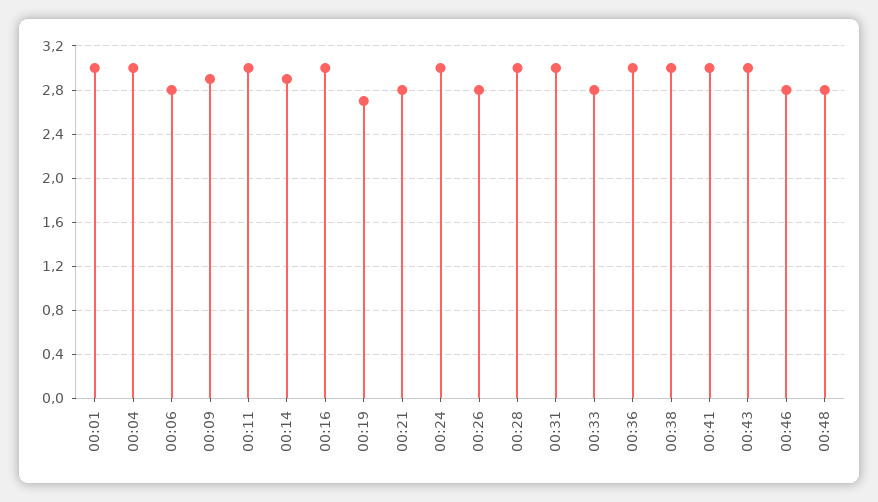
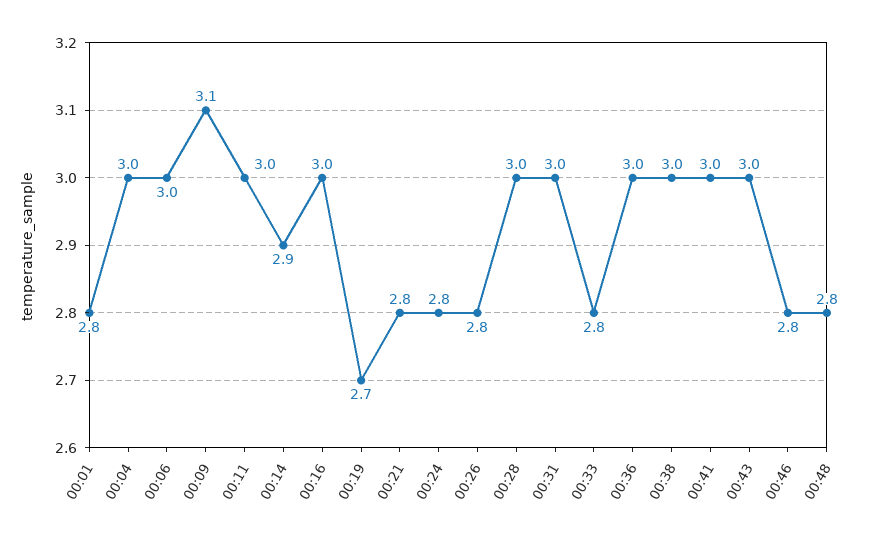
  {
-   "00:01": 3,
+   "00:01": 2.8,
    "00:04": 3,
-   "00:06": 2.8,
+   "00:06": 3,
-   "00:09": 2.9,
+   "00:09": 3.1,
    "00:11": 3,
    "00:14": 2.9,
    "00:16": 3,
    "00:19": 2.7,
    "00:21": 2.8,
-   "00:24": 3,
+   "00:24": 2.8,
    "00:26": 2.8,
    "00:28": 3,
    "00:31": 3,
    "00:33": 2.8,
    "00:36": 3,
    "00:38": 3,
    "00:41": 3,
    "00:43": 3,
    "00:46": 2.8,
    "00:48": 2.8
  }

